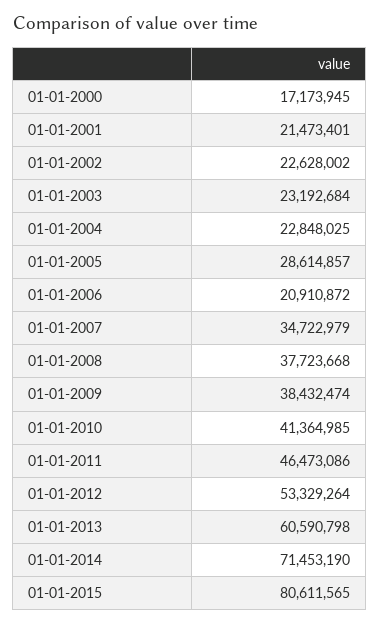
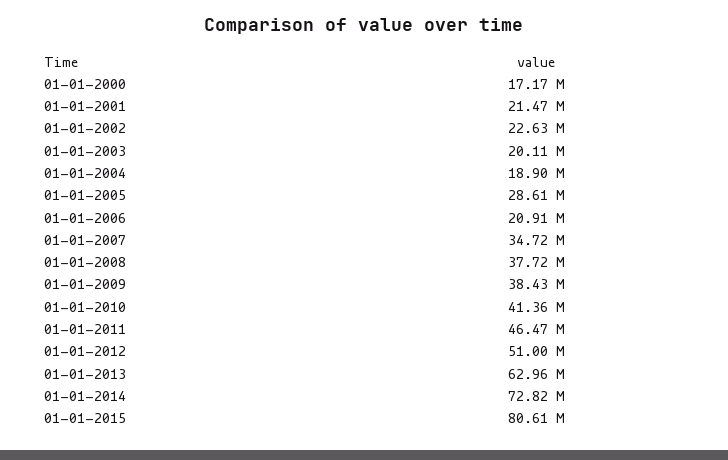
  {
    "01-01-2000": 17173945,
    "01-01-2001": 21473401,
    "01-01-2002": 22628002,
-   "01-01-2003": 23192684,
+   "01-01-2003": 20110000,
-   "01-01-2004": 22848025,
+   "01-01-2004": 18900000,
    "01-01-2005": 28614857,
    "01-01-2006": 20910872,
    "01-01-2007": 34722979,
    "01-01-2008": 37723668,
    "01-01-2009": 38432474,
    "01-01-2010": 41364985,
    "01-01-2011": 46473086,
-   "01-01-2012": 53329264,
+   "01-01-2012": 51000000,
-   "01-01-2013": 60590798,
+   "01-01-2013": 62960000,
-   "01-01-2014": 71453190,
+   "01-01-2014": 72820000,
    "01-01-2015": 80611565
  }

